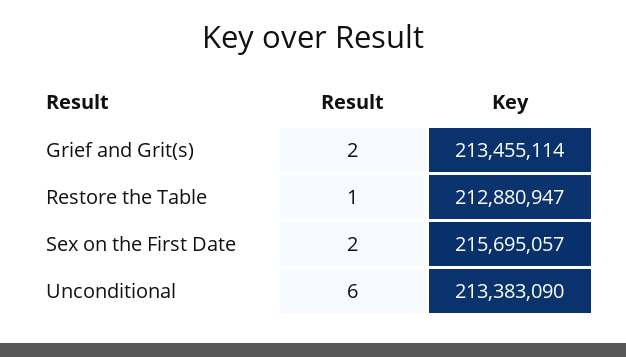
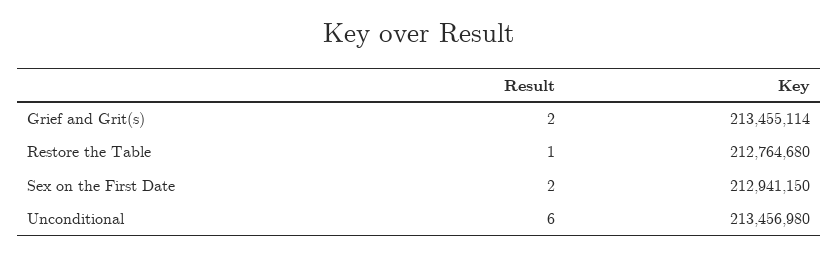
  {
    "Result": {
      "Grief and Grit(s)": 2,
      "Restore the Table": 1,
      "Sex on the First Date": 2,
      "Unconditional": 6
    },
    "Key": {
      "Grief and Grit(s)": 213455114,
-     "Restore the Table": 212880947,
+     "Restore the Table": 212764680,
-     "Sex on the First Date": 215695057,
+     "Sex on the First Date": 212941150,
-     "Unconditional": 213383090
+     "Unconditional": 213456980
    }
  }

